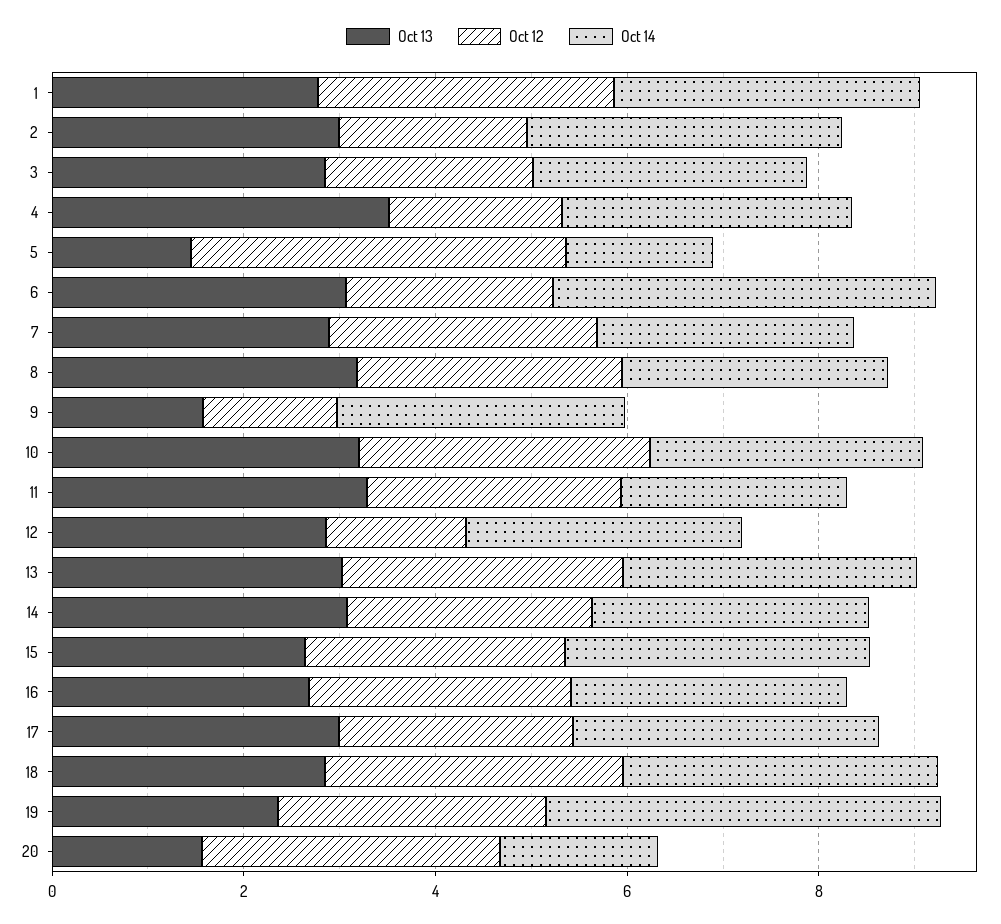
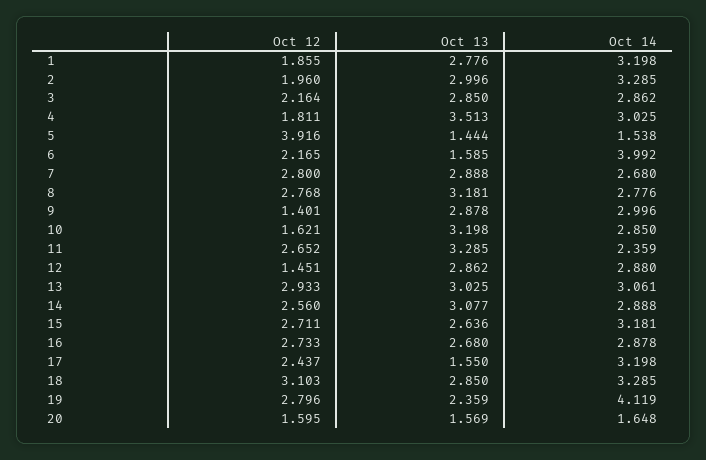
  {
    "Oct 13": {
      "1": 2.776,
      "2": 2.996,
      "3": 2.85,
      "4": 3.513,
      "5": 1.444,
-     "6": 3,
+     "6": 1.585,
      "7": 2.888,
      "8": 3.181,
-     "9": 1.5,
+     "9": 2.878,
      "10": 3.198,
      "11": 3.285,
      "12": 2.862,
      "13": 3.025,
      "14": 3.077,
      "15": 2.636,
      "16": 2.68,
-     "17": 3,
+     "17": 1.55,
      "18": 2.85,
      "19": 2.359,
      "20": 1.569
    },
    "Oct 12": {
-     "1": 3,
+     "1": 1.855,
      "2": 1.96,
      "3": 2.164,
      "4": 1.811,
      "5": 3.916,
      "6": 2.165,
      "7": 2.8,
      "8": 2.768,
      "9": 1.401,
-     "10": 3,
+     "10": 1.621,
      "11": 2.652,
      "12": 1.451,
      "13": 2.933,
      "14": 2.56,
      "15": 2.711,
      "16": 2.733,
      "17": 2.437,
      "18": 3.103,
      "19": 2.796,
-     "20": 3
+     "20": 1.595
    },
    "Oct 14": {
      "1": 3.198,
      "2": 3.285,
      "3": 2.862,
      "4": 3.025,
      "5": 1.538,
      "6": 3.992,
      "7": 2.68,
      "8": 2.776,
      "9": 2.996,
      "10": 2.85,
      "11": 2.359,
      "12": 2.88,
      "13": 3.061,
      "14": 2.888,
      "15": 3.181,
      "16": 2.878,
      "17": 3.198,
      "18": 3.285,
      "19": 4.119,
      "20": 1.648
    }
  }

